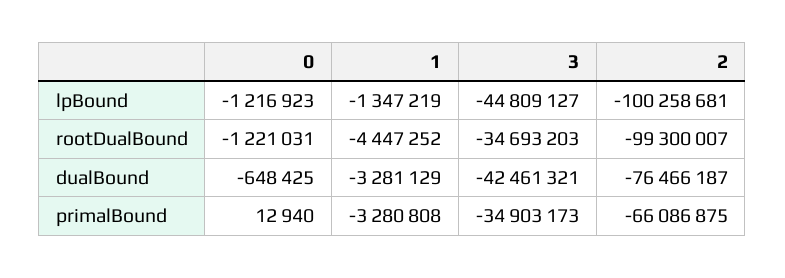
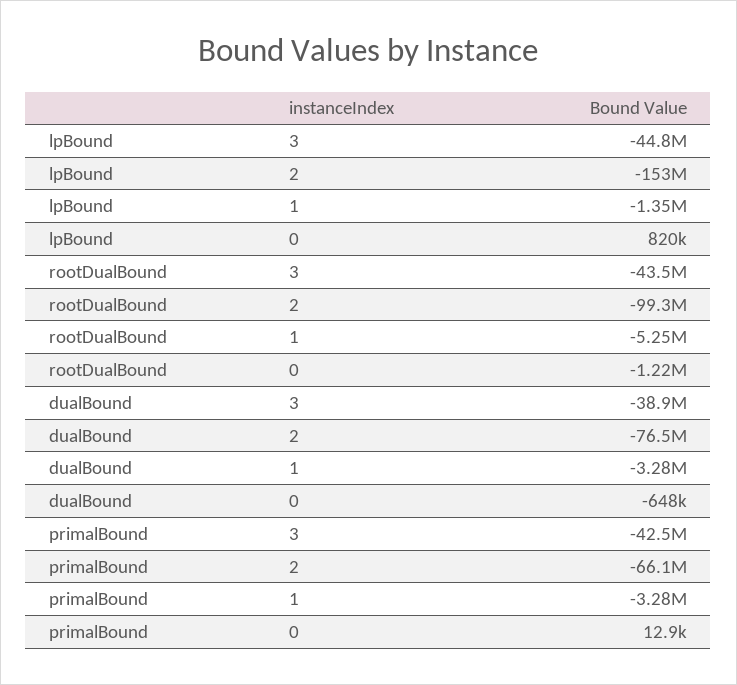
  {
    "0": {
-     "lpBound": -1216923,
+     "lpBound": 820000,
      "rootDualBound": -1221031,
      "dualBound": -648425,
      "primalBound": 12940
    },
    "1": {
      "lpBound": -1347219,
-     "rootDualBound": -4447252,
+     "rootDualBound": -5250000,
      "dualBound": -3281129,
      "primalBound": -3280808
    },
    "3": {
      "lpBound": -44809127,
-     "rootDualBound": -34693203,
+     "rootDualBound": -43500000,
-     "dualBound": -42461321,
+     "dualBound": -38900000,
-     "primalBound": -34903173
+     "primalBound": -42500000
    },
    "2": {
-     "lpBound": -100258681,
+     "lpBound": -153000000,
      "rootDualBound": -99300007,
      "dualBound": -76466187,
      "primalBound": -66086875
    }
  }

